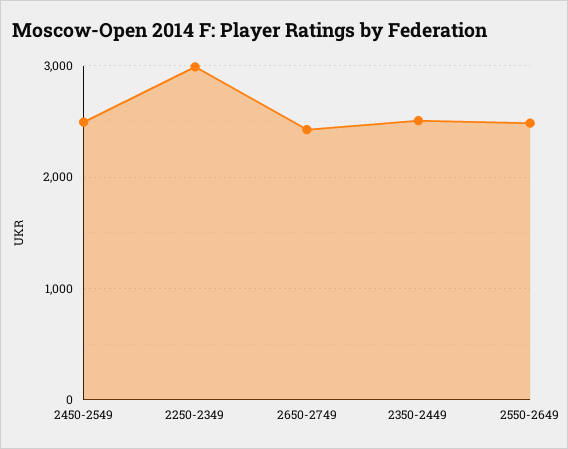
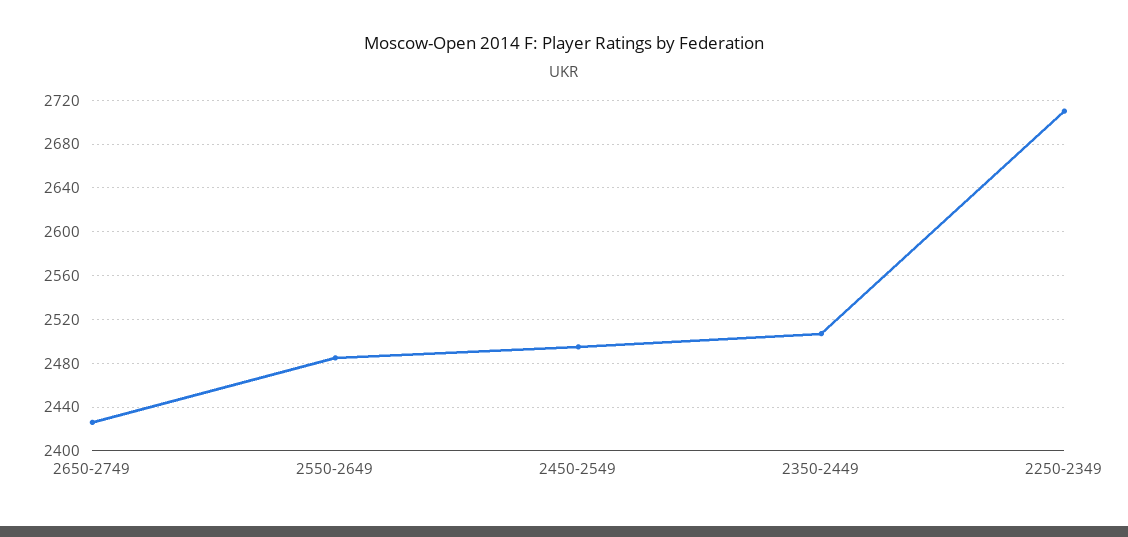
  {
    "2450-2549": 2500,
-   "2250-2349": 3000,
+   "2250-2349": 2710,
    "2650-2749": 2430,
    "2350-2449": 2510,
    "2550-2649": 2490
  }

